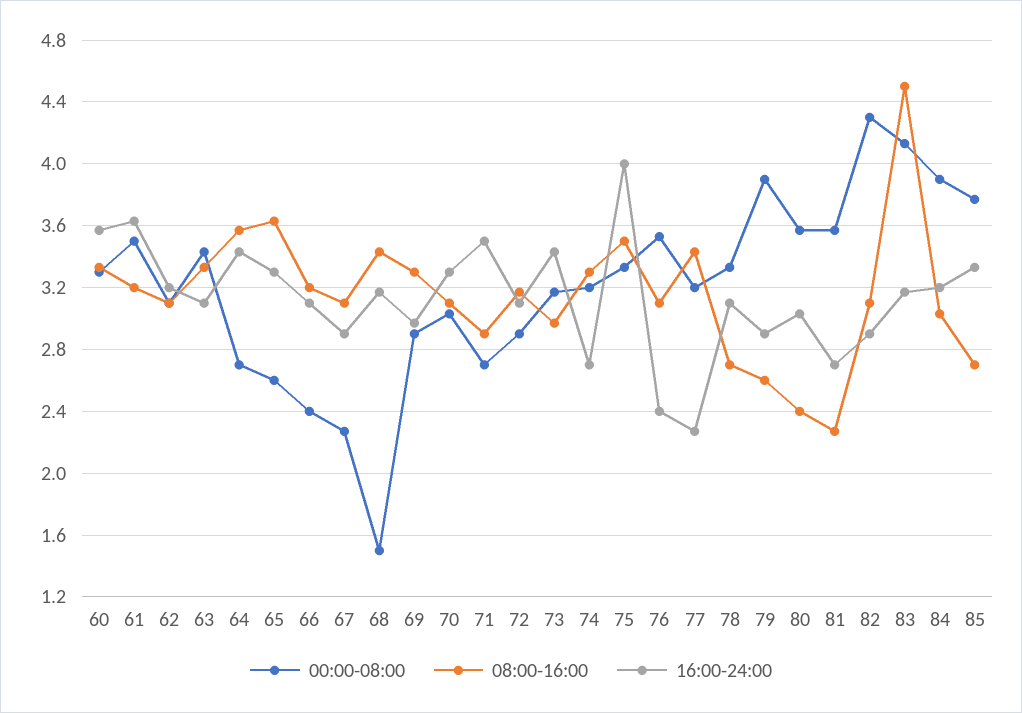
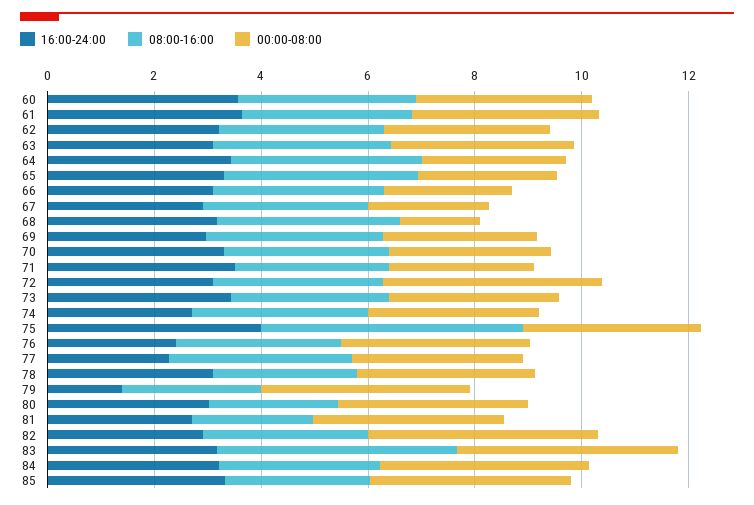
  {
    "00:00-08:00": {
      "60": 3.3,
      "61": 3.5,
      "62": 3.1,
      "63": 3.45,
      "64": 2.7,
      "65": 2.6,
      "66": 2.4,
      "67": 2.25,
      "68": 1.5,
      "69": 2.9,
      "70": 3.05,
      "71": 2.7,
-     "72": 2.9,
+     "72": 4,
      "73": 3.15,
      "74": 3.2,
      "75": 3.35,
      "76": 3.55,
      "77": 3.2,
      "78": 3.35,
      "79": 3.9,
      "80": 3.55,
      "81": 3.55,
      "82": 4.3,
      "83": 4.15,
      "84": 3.9,
      "85": 3.75
    },
    "08:00-16:00": {
      "60": 3.35,
      "61": 3.2,
      "62": 3.1,
      "63": 3.35,
      "64": 3.55,
      "65": 3.65,
      "66": 3.2,
      "67": 3.1,
      "68": 3.45,
      "69": 3.3,
      "70": 3.1,
      "71": 2.9,
      "72": 3.15,
      "73": 2.95,
      "74": 3.3,
-     "75": 3.5,
+     "75": 5,
      "76": 3.1,
      "77": 3.45,
      "78": 2.7,
      "79": 2.6,
      "80": 2.4,
      "81": 2.25,
      "82": 3.1,
      "83": 4.5,
      "84": 3.05,
      "85": 2.7
    },
    "16:00-24:00": {
      "60": 3.55,
      "61": 3.65,
      "62": 3.2,
      "63": 3.1,
      "64": 3.45,
      "65": 3.3,
      "66": 3.1,
      "67": 2.9,
      "68": 3.15,
      "69": 2.95,
      "70": 3.3,
      "71": 3.5,
      "72": 3.1,
      "73": 3.45,
      "74": 2.7,
      "75": 4,
      "76": 2.4,
      "77": 2.25,
      "78": 3.1,
-     "79": 2.9,
+     "79": 1.5,
      "80": 3.05,
      "81": 2.7,
      "82": 2.9,
      "83": 3.15,
      "84": 3.2,
      "85": 3.35
    }
  }

